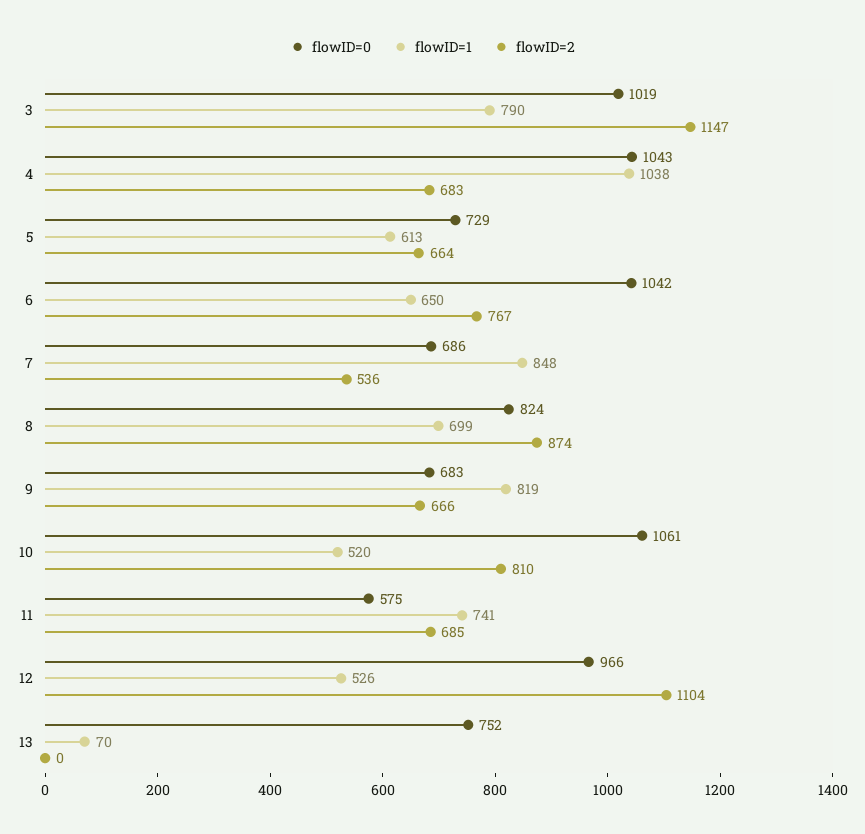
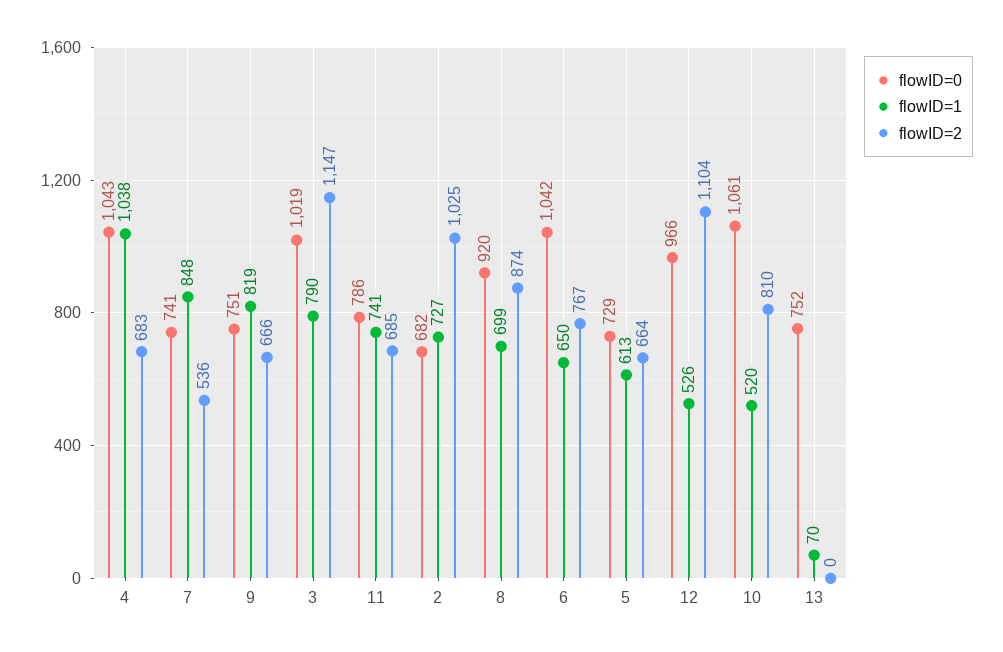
  {
    "flowID=0": {
      "3": 1019,
      "4": 1043,
      "5": 729,
      "6": 1042,
-     "7": 686,
+     "7": 741,
-     "8": 824,
+     "8": 920,
-     "9": 683,
+     "9": 751,
      "10": 1061,
-     "11": 575,
+     "11": 786,
      "12": 966,
-     "13": 752
+     "13": 752,
+     "2": 682
    },
    "flowID=1": {
      "3": 790,
      "4": 1038,
      "5": 613,
      "6": 650,
      "7": 848,
      "8": 699,
      "9": 819,
      "10": 520,
      "11": 741,
      "12": 526,
-     "13": 70
+     "13": 70,
+     "2": 727
    },
    "flowID=2": {
      "3": 1147,
      "4": 683,
      "5": 664,
      "6": 767,
      "7": 536,
      "8": 874,
      "9": 666,
      "10": 810,
      "11": 685,
      "12": 1104,
-     "13": 0
+     "13": 0,
+     "2": 1025
    }
  }

